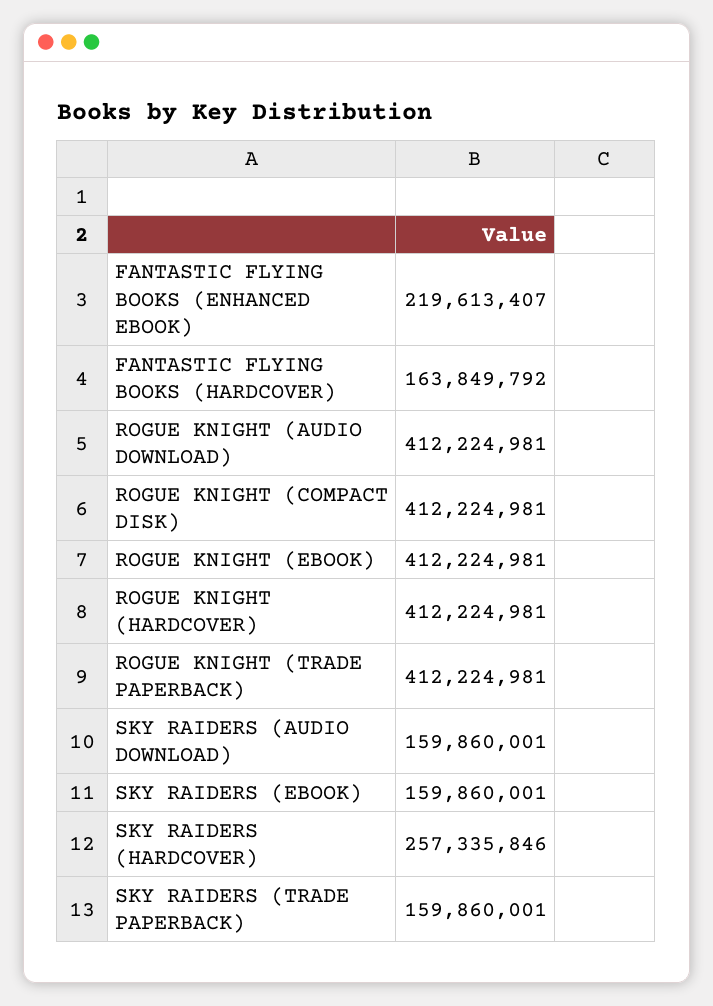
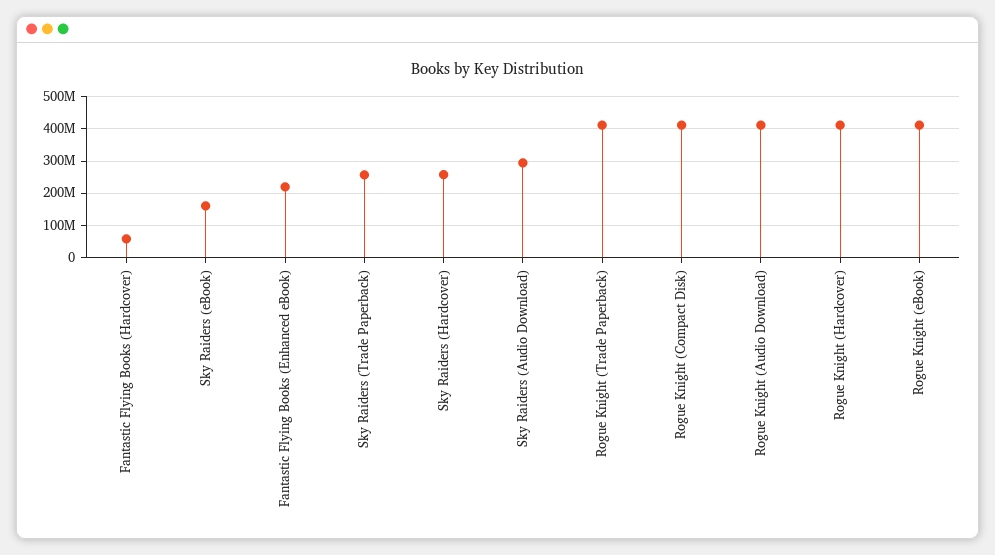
  {
    "FANTASTIC FLYING BOOKS (ENHANCED EBOOK)": 219613407,
-   "FANTASTIC FLYING BOOKS (HARDCOVER)": 163849792,
+   "FANTASTIC FLYING BOOKS (HARDCOVER)": 60000000,
    "ROGUE KNIGHT (AUDIO DOWNLOAD)": 412224981,
    "ROGUE KNIGHT (COMPACT DISK)": 412224981,
    "ROGUE KNIGHT (EBOOK)": 412224981,
    "ROGUE KNIGHT (HARDCOVER)": 412224981,
    "ROGUE KNIGHT (TRADE PAPERBACK)": 412224981,
-   "SKY RAIDERS (AUDIO DOWNLOAD)": 159860001,
+   "SKY RAIDERS (AUDIO DOWNLOAD)": 300000000,
    "SKY RAIDERS (EBOOK)": 159860001,
    "SKY RAIDERS (HARDCOVER)": 257335846,
-   "SKY RAIDERS (TRADE PAPERBACK)": 159860001
+   "SKY RAIDERS (TRADE PAPERBACK)": 260000000
  }

